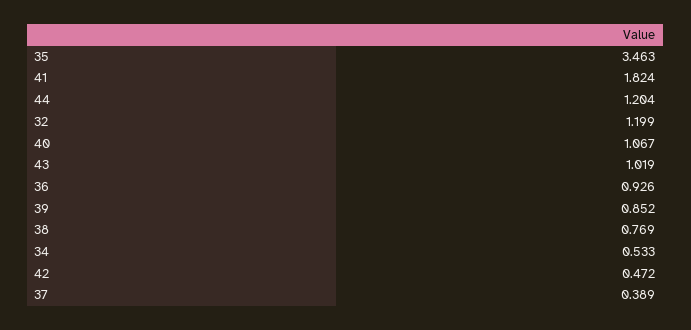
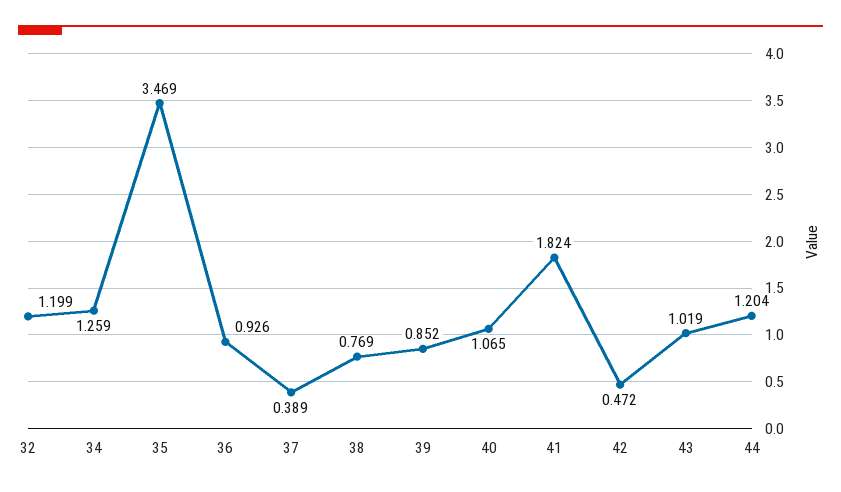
  {
-   "35": 3.463,
+   "35": 3.469,
    "41": 1.824,
    "44": 1.204,
    "32": 1.199,
-   "40": 1.067,
+   "40": 1.065,
    "43": 1.019,
    "36": 0.926,
    "39": 0.852,
    "38": 0.769,
-   "34": 0.533,
+   "34": 1.259,
    "42": 0.472,
    "37": 0.389
  }

